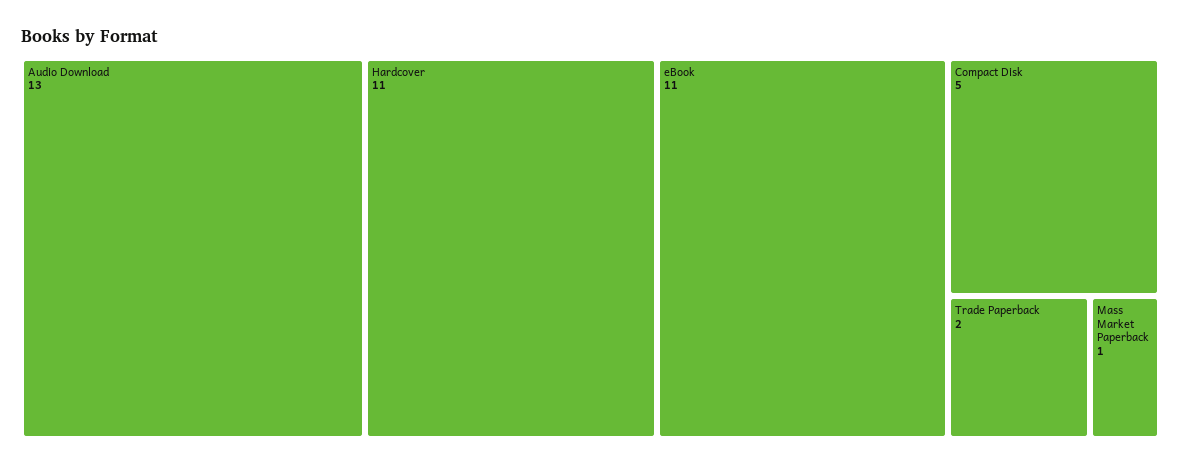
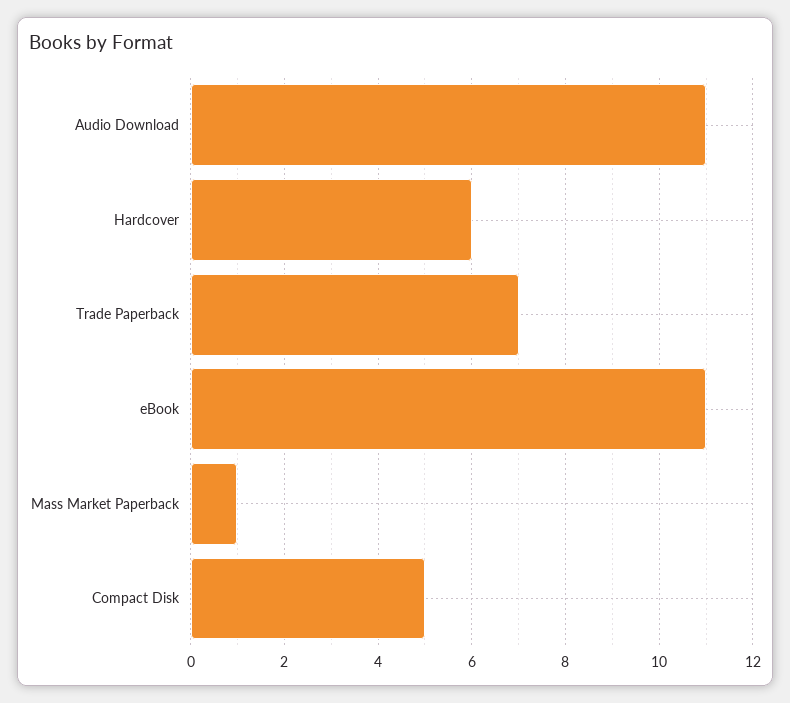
  {
-   "Audio Download": 13,
+   "Audio Download": 11,
-   "Hardcover": 11,
+   "Hardcover": 6,
    "eBook": 11,
    "Compact Disk": 5,
-   "Trade Paperback": 2,
+   "Trade Paperback": 7,
    "Mass Market Paperback": 1
  }

